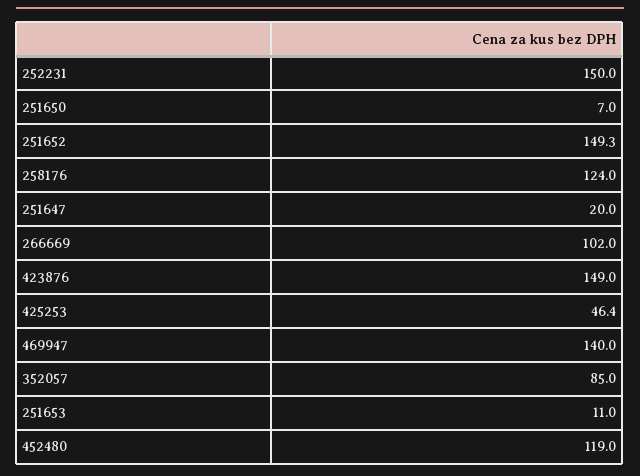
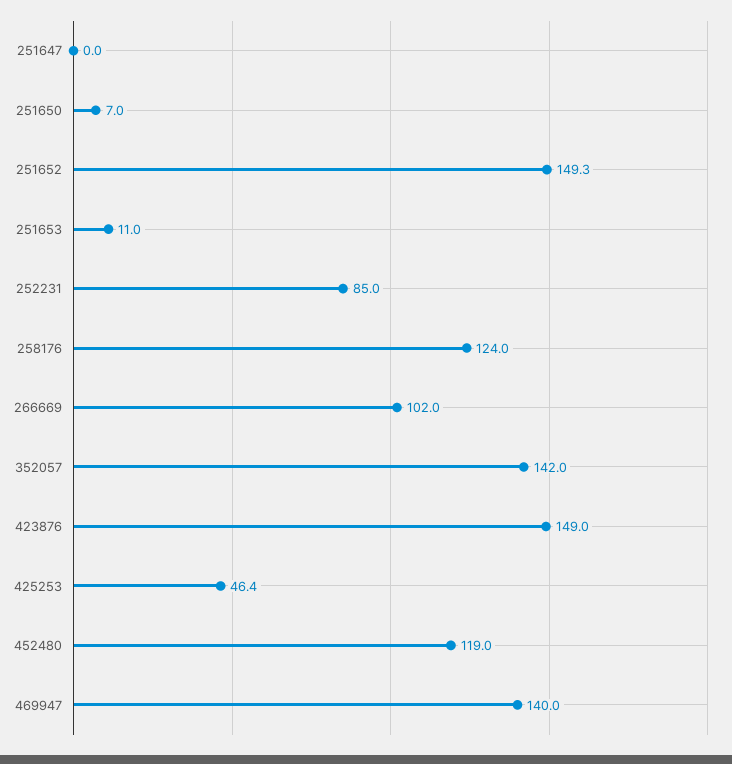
  {
-   "252231": 150,
+   "252231": 85,
    "251650": 7,
    "251652": 149.3,
    "258176": 124,
-   "251647": 20,
+   "251647": 0,
    "266669": 102,
    "423876": 149,
    "425253": 46.4,
    "469947": 140,
-   "352057": 85,
+   "352057": 142,
    "251653": 11,
    "452480": 119
  }

